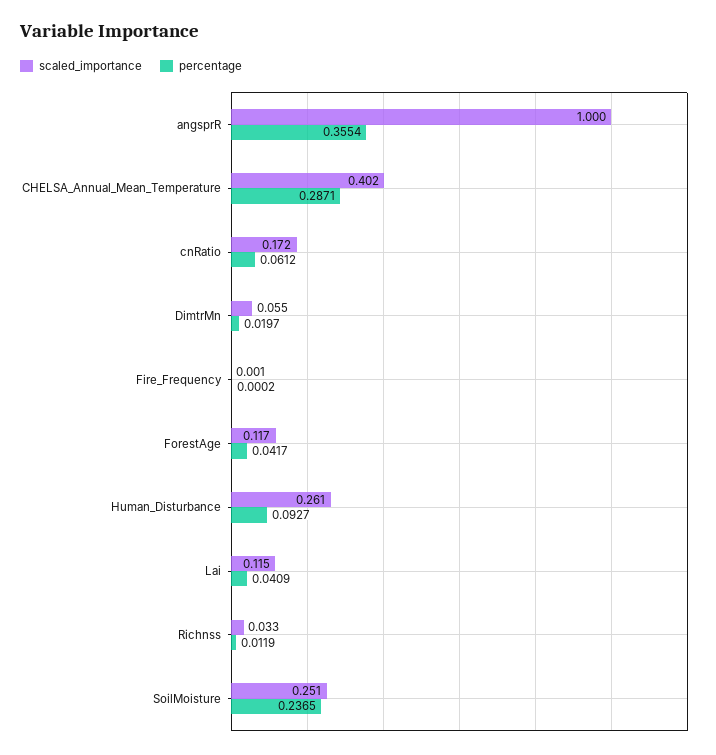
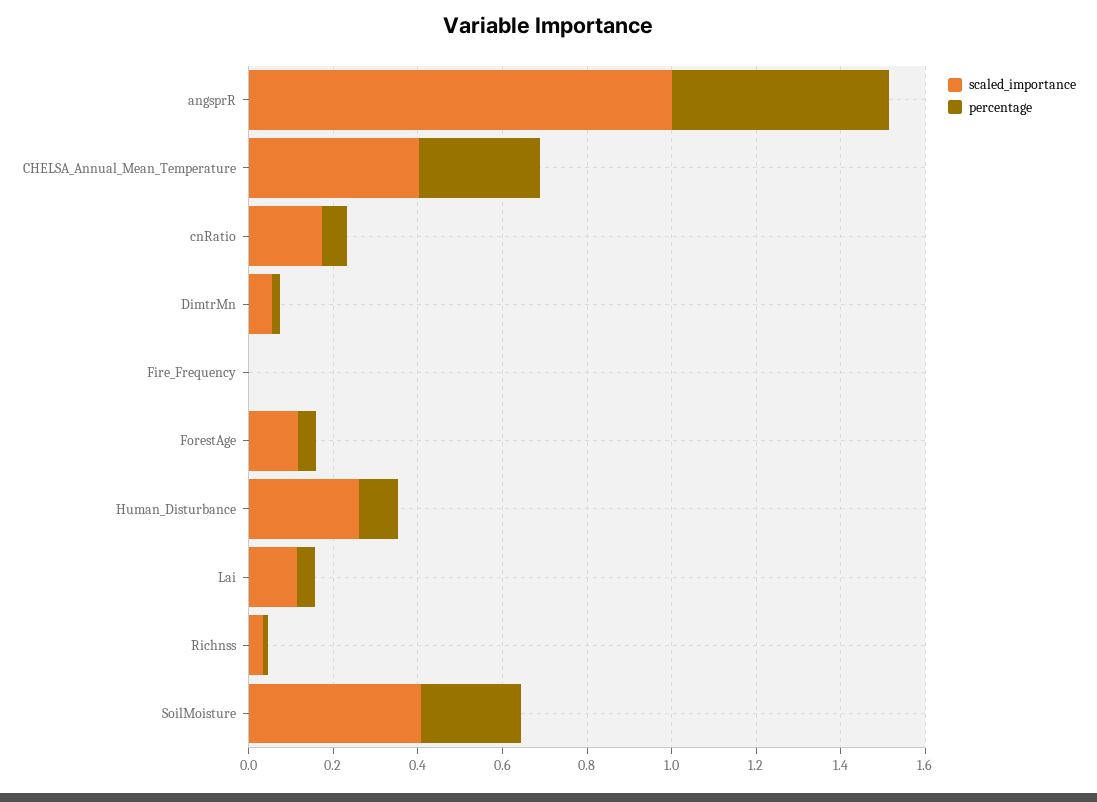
  {
    "scaled_importance": {
      "angsprR": 1,
      "CHELSA_Annual_Mean_Temperature": 0.402,
      "cnRatio": 0.172,
      "DimtrMn": 0.055,
      "Fire_Frequency": 0.001,
      "ForestAge": 0.117,
      "Human_Disturbance": 0.261,
      "Lai": 0.115,
      "Richnss": 0.033,
-     "SoilMoisture": 0.251
+     "SoilMoisture": 0.4
    },
    "percentage": {
-     "angsprR": 0.3554,
+     "angsprR": 0.5,
      "CHELSA_Annual_Mean_Temperature": 0.2871,
      "cnRatio": 0.0612,
      "DimtrMn": 0.0197,
      "Fire_Frequency": 0.0002,
      "ForestAge": 0.0417,
      "Human_Disturbance": 0.0927,
      "Lai": 0.0409,
      "Richnss": 0.0119,
      "SoilMoisture": 0.2365
    }
  }

